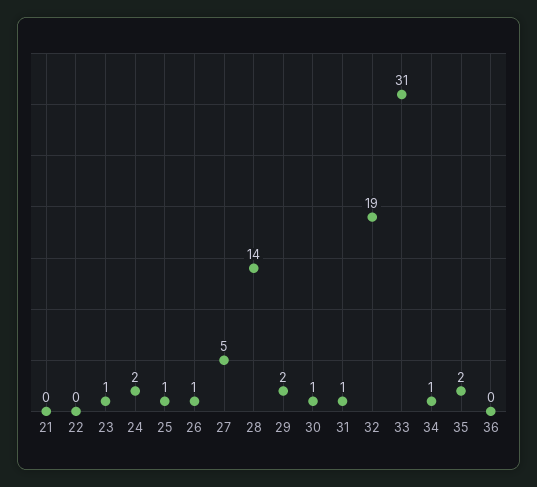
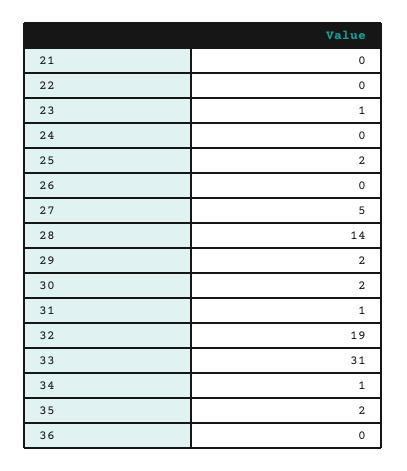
  {
    "21": 0,
    "22": 0,
    "23": 1,
-   "24": 2,
+   "24": 0,
-   "25": 1,
+   "25": 2,
-   "26": 1,
+   "26": 0,
    "27": 5,
    "28": 14,
    "29": 2,
-   "30": 1,
+   "30": 2,
    "31": 1,
    "32": 19,
    "33": 31,
    "34": 1,
    "35": 2,
    "36": 0
  }

